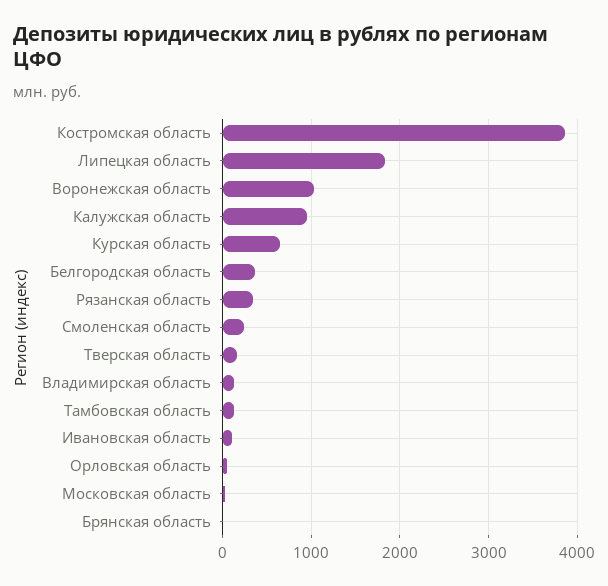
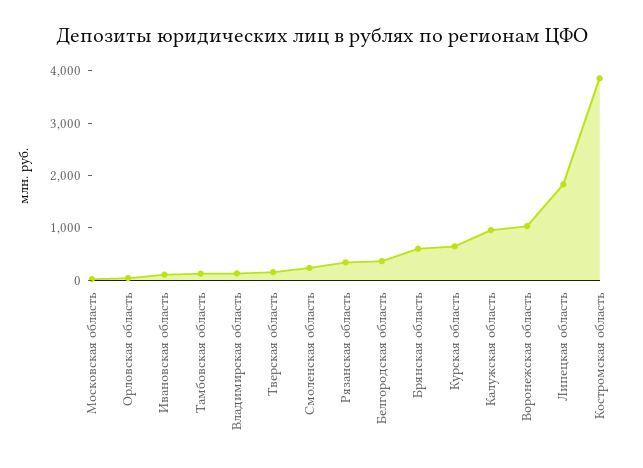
  {
    "Костромская область": 3900,
    "Липецкая область": 1800,
    "Воронежская область": 1000,
    "Калужская область": 1000,
    "Курская область": 600,
    "Белгородская область": 400,
    "Рязанская область": 300,
    "Смоленская область": 200,
    "Тверская область": 200,
    "Владимирская область": 100,
    "Тамбовская область": 100,
    "Ивановская область": 100,
    "Орловская область": 0,
    "Московская область": 0,
-   "Брянская область": 0
+   "Брянская область": 600
  }

